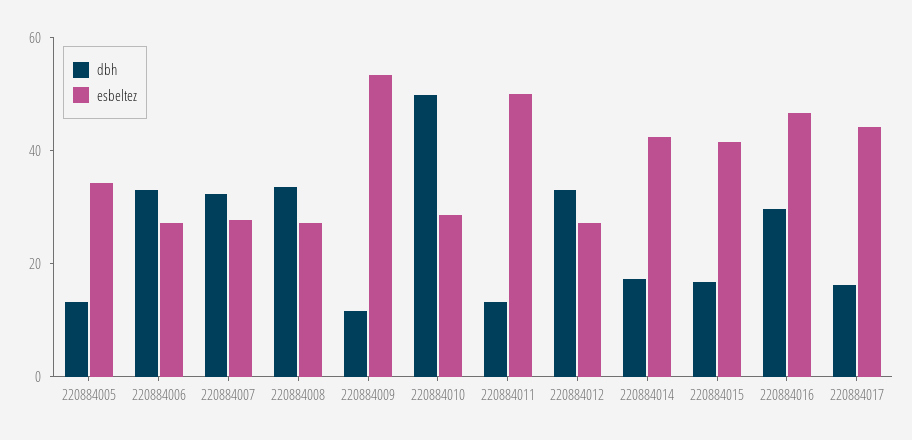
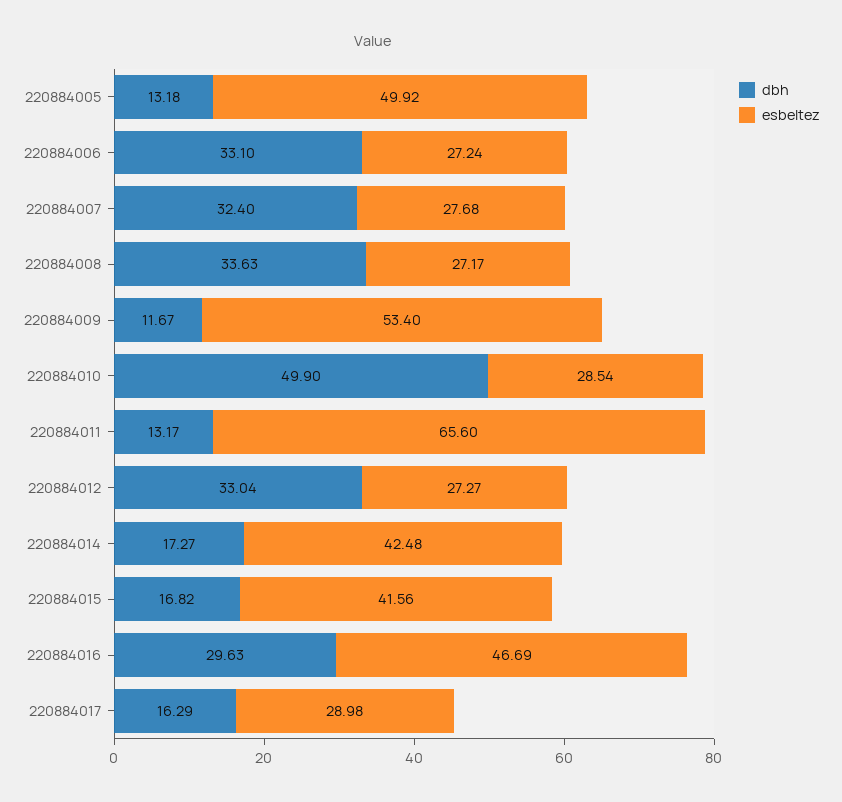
  {
    "dbh": {
      "220884005": 13.18,
      "220884006": 33.1,
      "220884007": 32.4,
      "220884008": 33.63,
      "220884009": 11.67,
      "220884010": 49.9,
      "220884011": 13.17,
      "220884012": 33.04,
      "220884014": 17.27,
      "220884015": 16.82,
      "220884016": 29.63,
      "220884017": 16.29
    },
    "esbeltez": {
-     "220884005": 35,
+     "220884005": 49.92,
      "220884006": 27.24,
      "220884007": 27.68,
      "220884008": 27.17,
      "220884009": 53.4,
      "220884010": 28.54,
-     "220884011": 50,
+     "220884011": 65.6,
      "220884012": 27.27,
      "220884014": 42.48,
      "220884015": 41.56,
      "220884016": 46.69,
-     "220884017": 45
+     "220884017": 28.98
    }
  }

